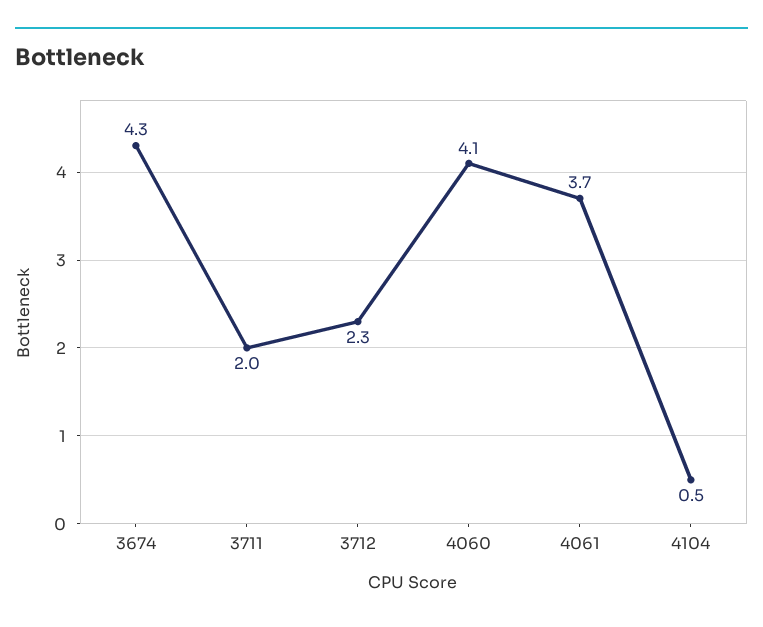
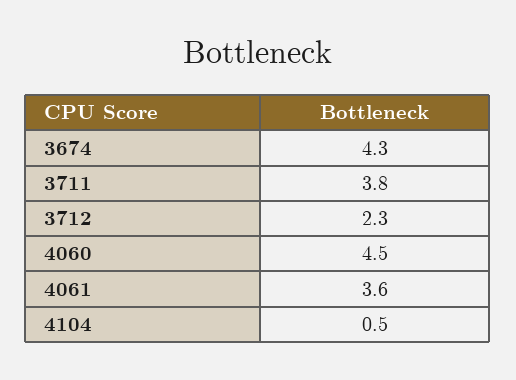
  {
    "3674": 4.3,
-   "3711": 2,
+   "3711": 3.8,
    "3712": 2.3,
-   "4060": 4.1,
+   "4060": 4.5,
-   "4061": 3.7,
+   "4061": 3.6,
    "4104": 0.5
  }

